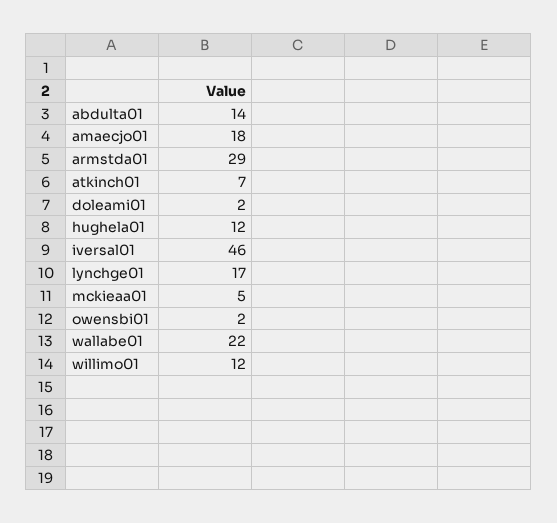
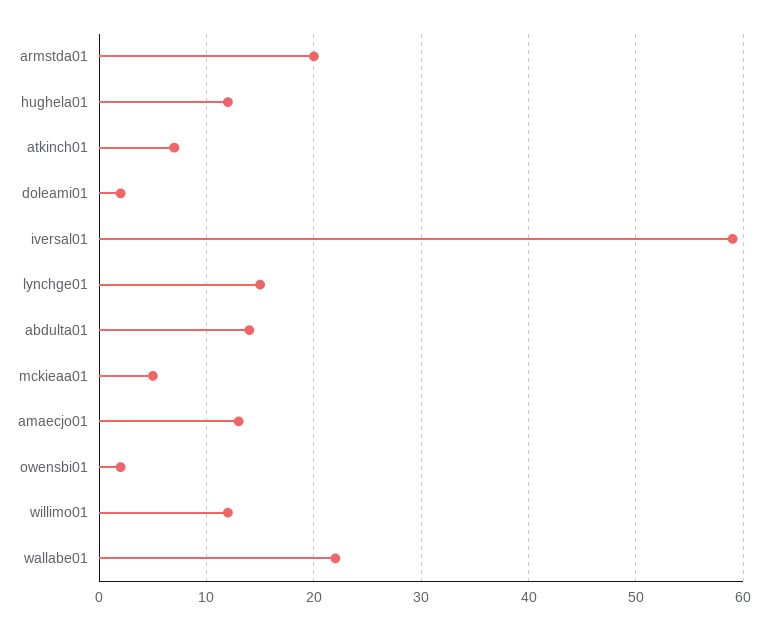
  {
    "abdulta01": 14,
-   "amaecjo01": 18,
+   "amaecjo01": 13,
-   "armstda01": 29,
+   "armstda01": 20,
    "atkinch01": 7,
    "doleami01": 2,
    "hughela01": 12,
-   "iversal01": 46,
+   "iversal01": 59,
-   "lynchge01": 17,
+   "lynchge01": 15,
    "mckieaa01": 5,
    "owensbi01": 2,
    "wallabe01": 22,
    "willimo01": 12
  }

